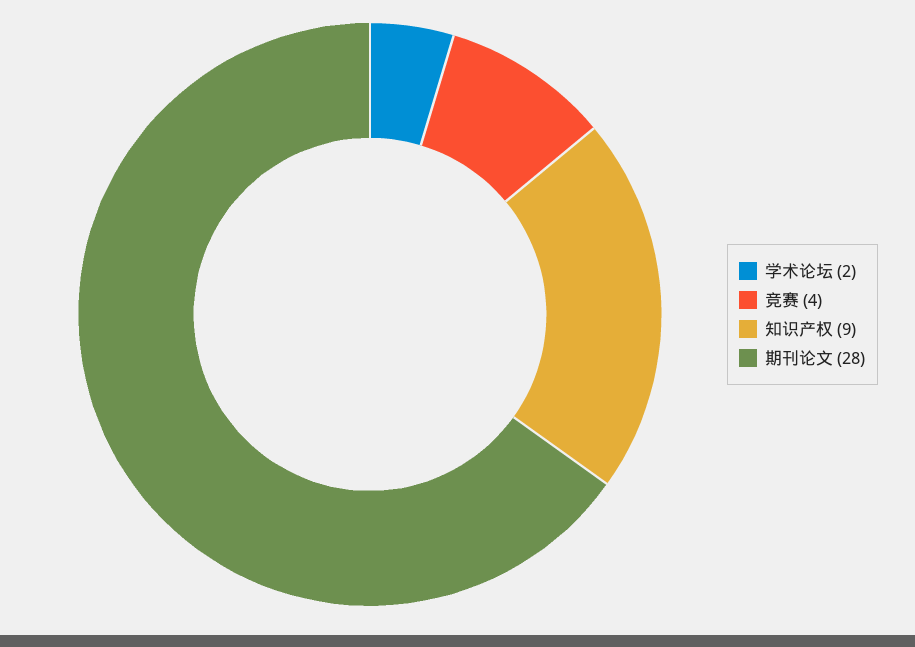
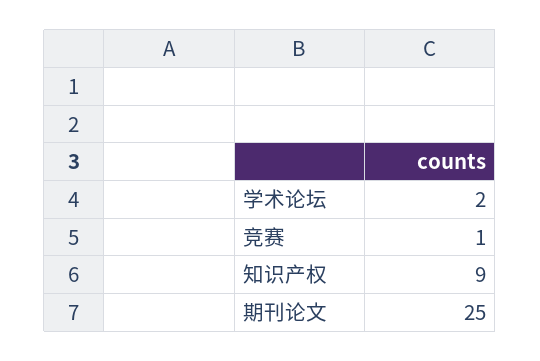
  {
    "学术论坛": 2,
-   "竞赛": 4,
+   "竞赛": 1,
    "知识产权": 9,
-   "期刊论文": 28
+   "期刊论文": 25
  }

